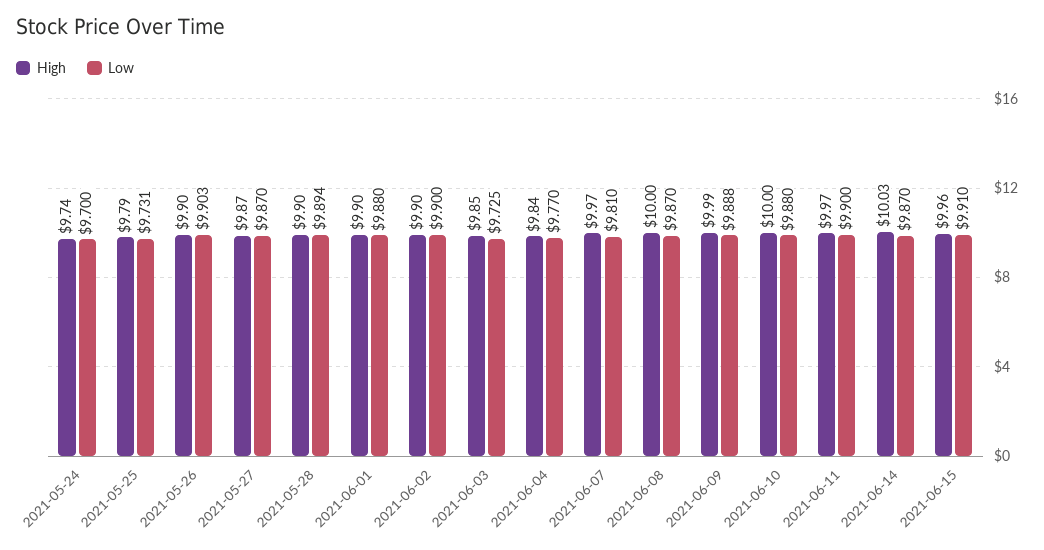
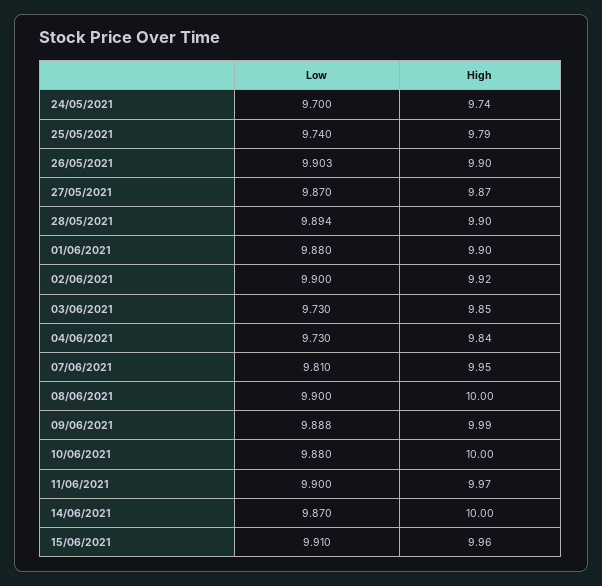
  {
    "High": {
      "2021-05-24": 9.74,
      "2021-05-25": 9.79,
      "2021-05-26": 9.9,
      "2021-05-27": 9.87,
      "2021-05-28": 9.9,
      "2021-06-01": 9.9,
-     "2021-06-02": 9.9,
+     "2021-06-02": 9.92,
      "2021-06-03": 9.85,
      "2021-06-04": 9.84,
-     "2021-06-07": 9.97,
+     "2021-06-07": 9.95,
      "2021-06-08": 10,
      "2021-06-09": 9.99,
      "2021-06-10": 10,
      "2021-06-11": 9.97,
-     "2021-06-14": 10.03,
+     "2021-06-14": 10,
      "2021-06-15": 9.96
    },
    "Low": {
      "2021-05-24": 9.7,
-     "2021-05-25": 9.731,
+     "2021-05-25": 9.74,
      "2021-05-26": 9.903,
      "2021-05-27": 9.87,
      "2021-05-28": 9.894,
      "2021-06-01": 9.88,
      "2021-06-02": 9.9,
-     "2021-06-03": 9.725,
+     "2021-06-03": 9.73,
-     "2021-06-04": 9.77,
+     "2021-06-04": 9.73,
      "2021-06-07": 9.81,
-     "2021-06-08": 9.87,
+     "2021-06-08": 9.9,
      "2021-06-09": 9.888,
      "2021-06-10": 9.88,
      "2021-06-11": 9.9,
      "2021-06-14": 9.87,
      "2021-06-15": 9.91
    }
  }

